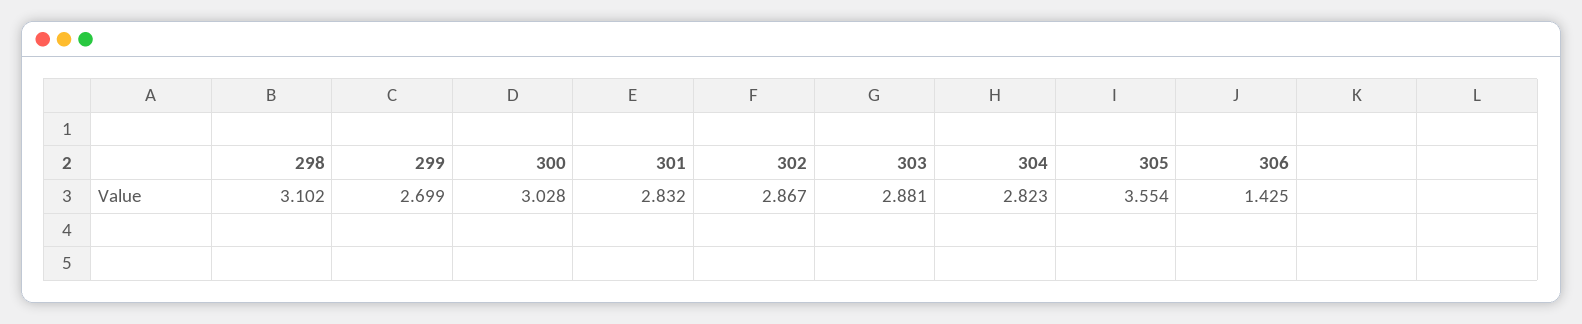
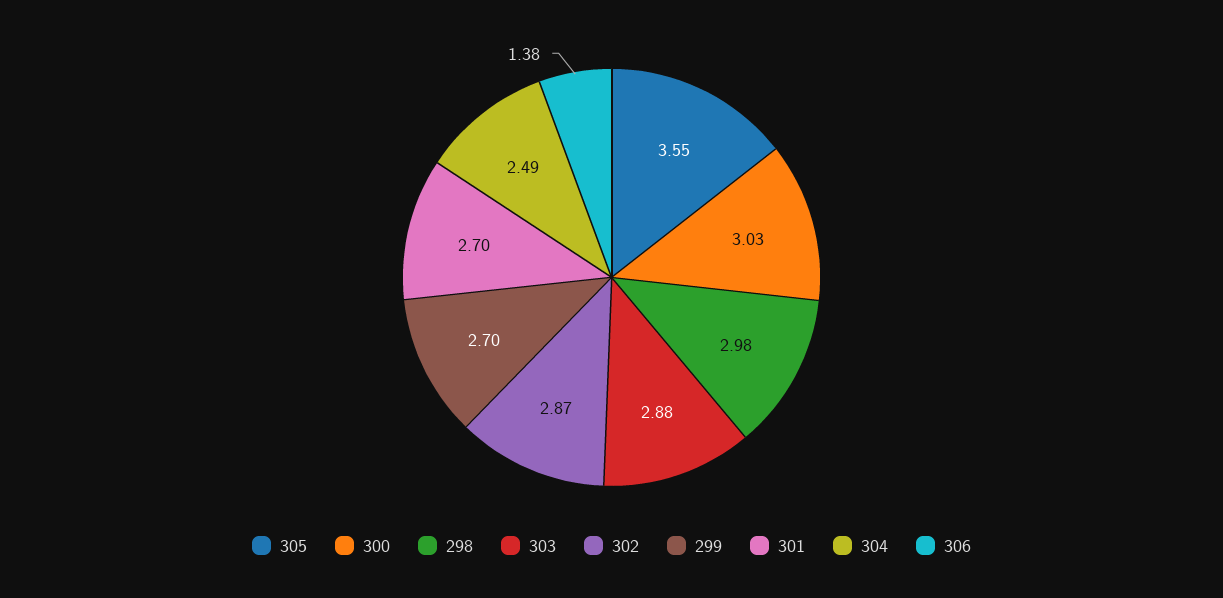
  {
-   "298": 3.102,
+   "298": 2.98,
    "299": 2.699,
    "300": 3.028,
-   "301": 2.832,
+   "301": 2.7,
    "302": 2.867,
    "303": 2.881,
-   "304": 2.823,
+   "304": 2.49,
    "305": 3.554,
-   "306": 1.425
+   "306": 1.38
  }

